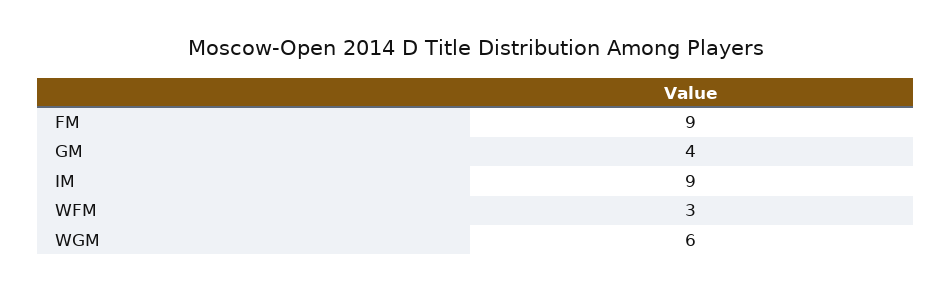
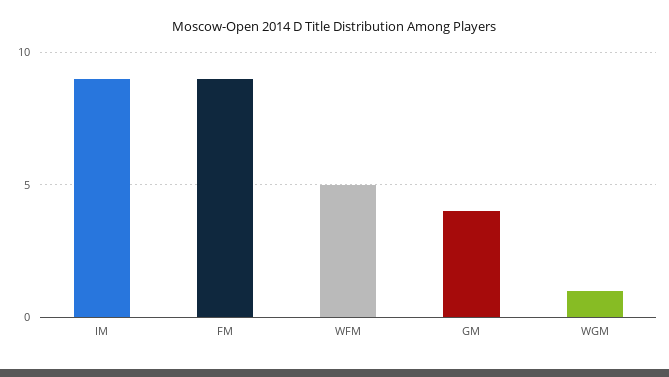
  {
    "FM": 9,
    "GM": 4,
    "IM": 9,
-   "WFM": 3,
+   "WFM": 5,
-   "WGM": 6
+   "WGM": 1
  }

